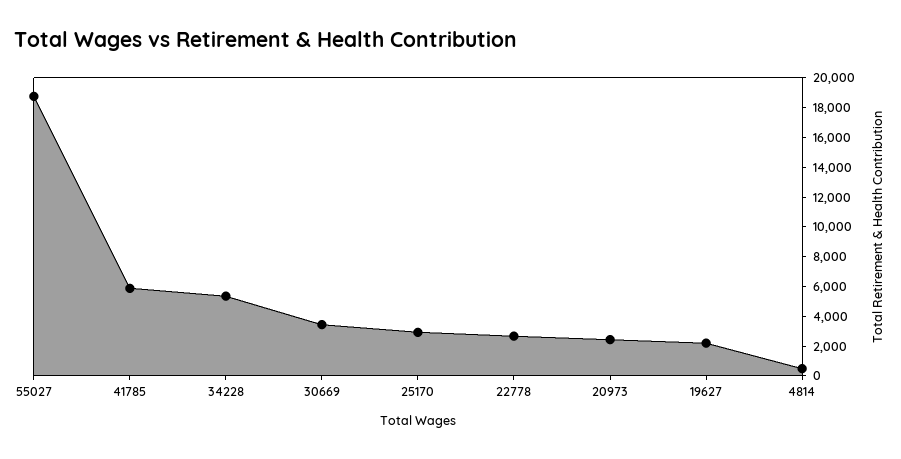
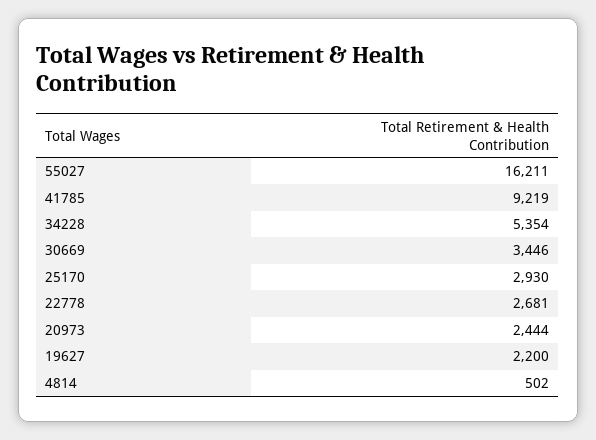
  {
-   "55027": 19000,
+   "55027": 16211,
-   "41785": 6000,
+   "41785": 9219,
    "34228": 5354,
    "30669": 3446,
    "25170": 2930,
    "22778": 2681,
    "20973": 2444,
    "19627": 2200,
    "4814": 502
  }

